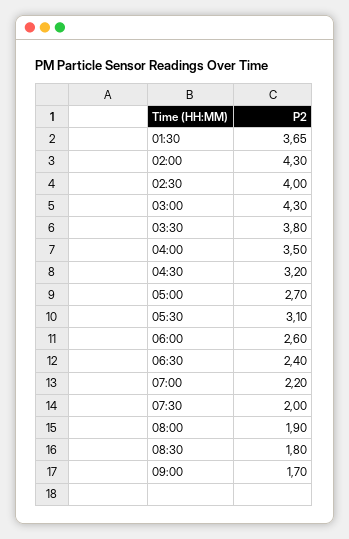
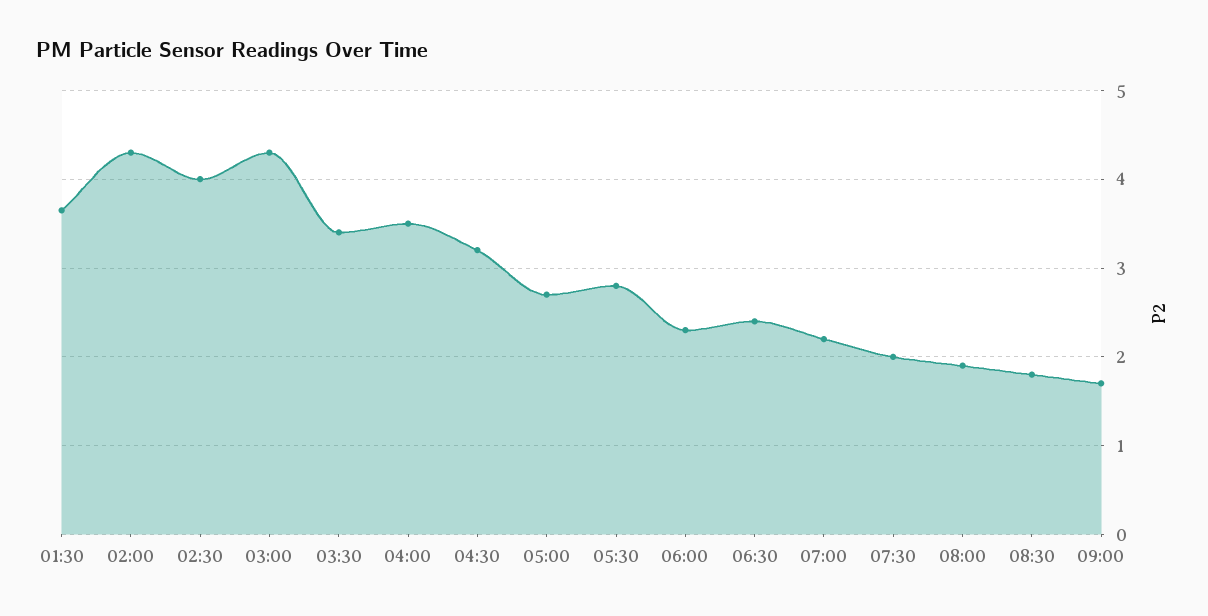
  {
    "01:30": 3.65,
    "02:00": 4.3,
    "02:30": 4,
    "03:00": 4.3,
-   "03:30": 3.8,
+   "03:30": 3.4,
    "04:00": 3.5,
    "04:30": 3.2,
    "05:00": 2.7,
-   "05:30": 3.1,
+   "05:30": 2.8,
-   "06:00": 2.6,
+   "06:00": 2.3,
    "06:30": 2.4,
    "07:00": 2.2,
    "07:30": 2,
    "08:00": 1.9,
    "08:30": 1.8,
    "09:00": 1.7
  }

